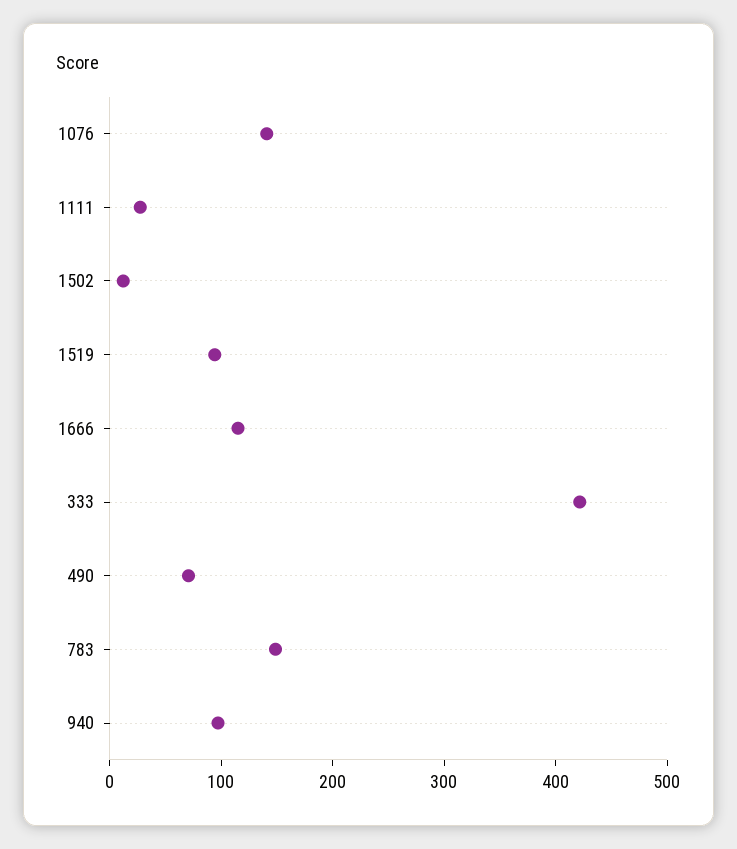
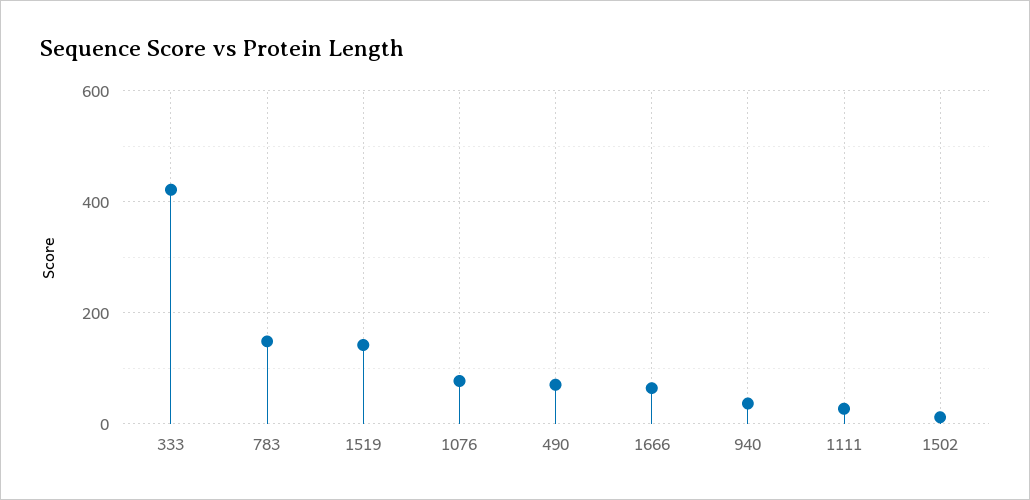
  {
-   "1076": 140,
+   "1076": 80,
    "1111": 20,
    "1502": 20,
-   "1519": 100,
+   "1519": 140,
-   "1666": 120,
+   "1666": 60,
    "333": 420,
    "490": 80,
    "783": 140,
-   "940": 100
+   "940": 40
  }

